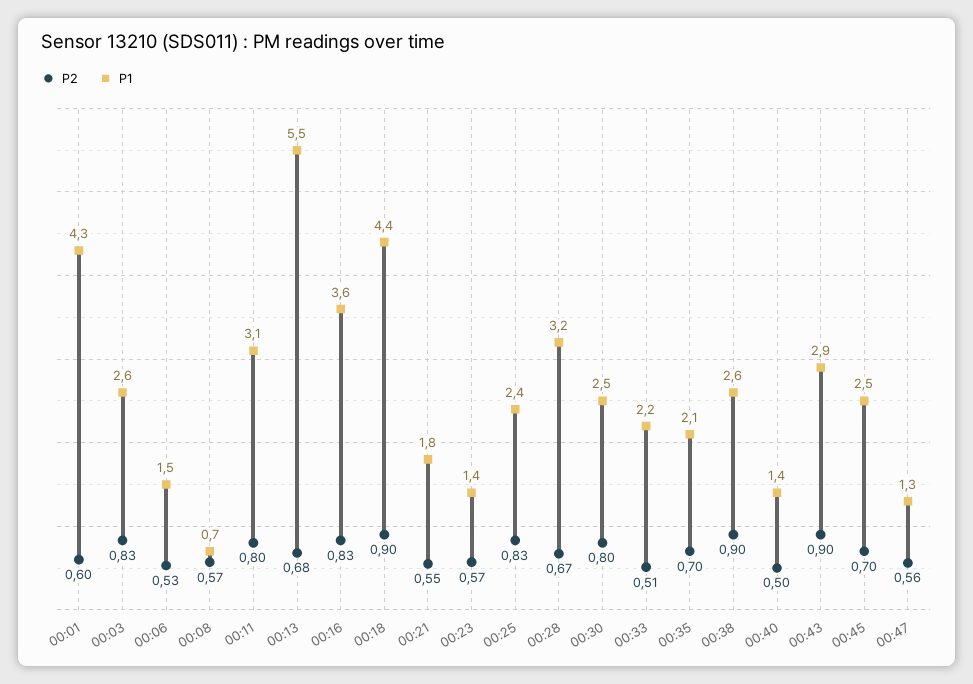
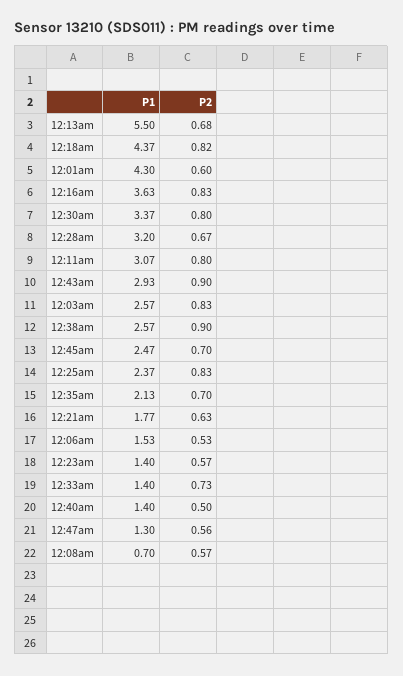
  {
    "P2": {
      "00:01": 0.6,
      "00:03": 0.83,
      "00:06": 0.53,
      "00:08": 0.57,
      "00:11": 0.8,
      "00:13": 0.68,
      "00:16": 0.83,
-     "00:18": 0.9,
+     "00:18": 0.82,
-     "00:21": 0.55,
+     "00:21": 0.63,
      "00:23": 0.57,
      "00:25": 0.83,
      "00:28": 0.67,
      "00:30": 0.8,
-     "00:33": 0.51,
+     "00:33": 0.73,
      "00:35": 0.7,
      "00:38": 0.9,
      "00:40": 0.5,
      "00:43": 0.9,
      "00:45": 0.7,
      "00:47": 0.56
    },
    "P1": {
      "00:01": 4.3,
      "00:03": 2.57,
      "00:06": 1.53,
      "00:08": 0.7,
      "00:11": 3.07,
      "00:13": 5.5,
      "00:16": 3.63,
      "00:18": 4.37,
      "00:21": 1.77,
      "00:23": 1.4,
      "00:25": 2.37,
      "00:28": 3.2,
-     "00:30": 2.5,
+     "00:30": 3.37,
-     "00:33": 2.2,
+     "00:33": 1.4,
      "00:35": 2.13,
      "00:38": 2.57,
      "00:40": 1.4,
      "00:43": 2.93,
      "00:45": 2.47,
      "00:47": 1.3
    }
  }

